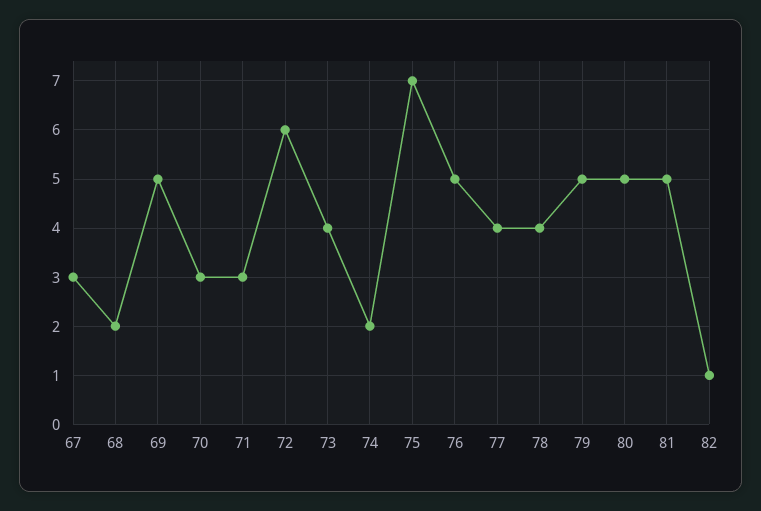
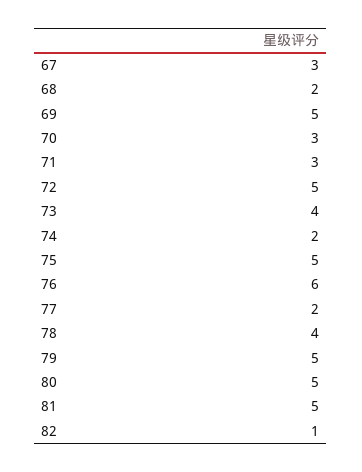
  {
    "67": 3,
    "68": 2,
    "69": 5,
    "70": 3,
    "71": 3,
-   "72": 6,
+   "72": 5,
    "73": 4,
    "74": 2,
-   "75": 7,
+   "75": 5,
-   "76": 5,
+   "76": 6,
-   "77": 4,
+   "77": 2,
    "78": 4,
    "79": 5,
    "80": 5,
    "81": 5,
    "82": 1
  }

